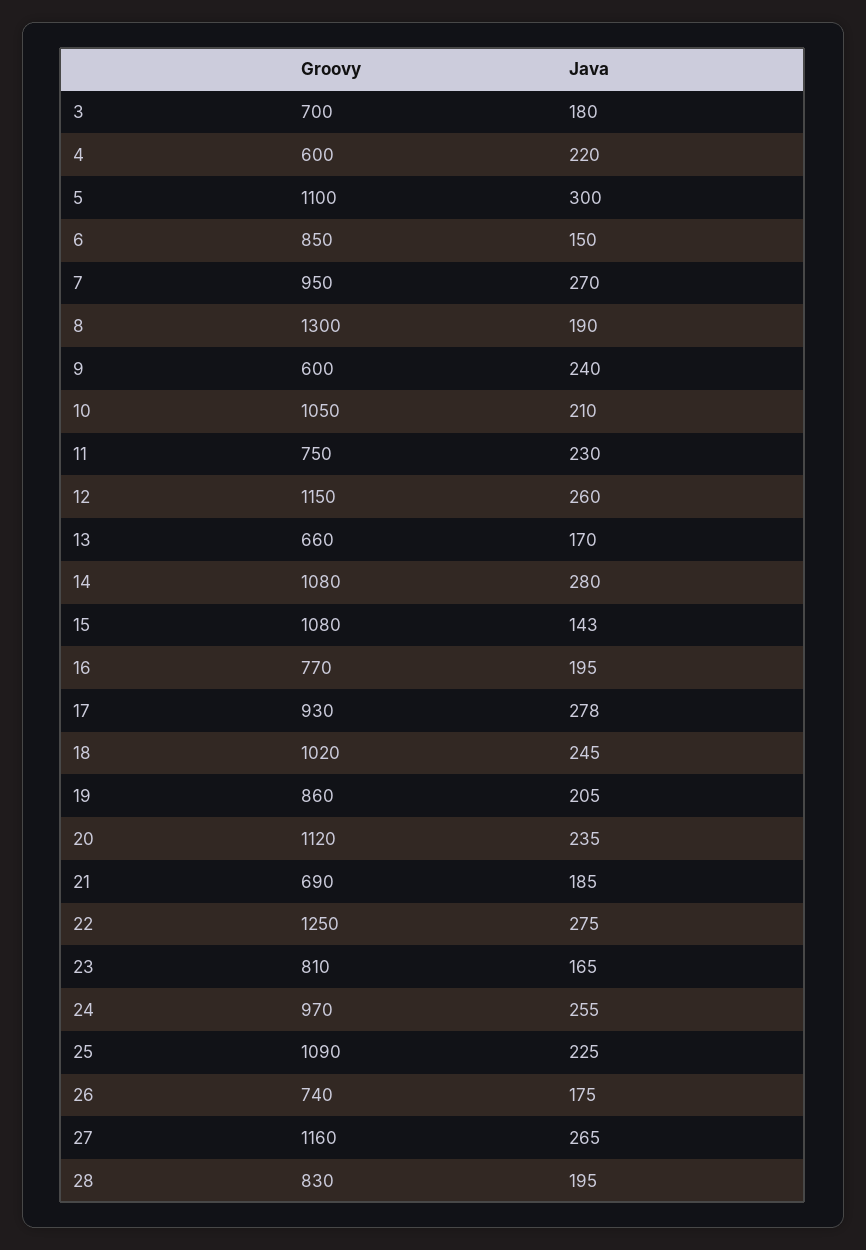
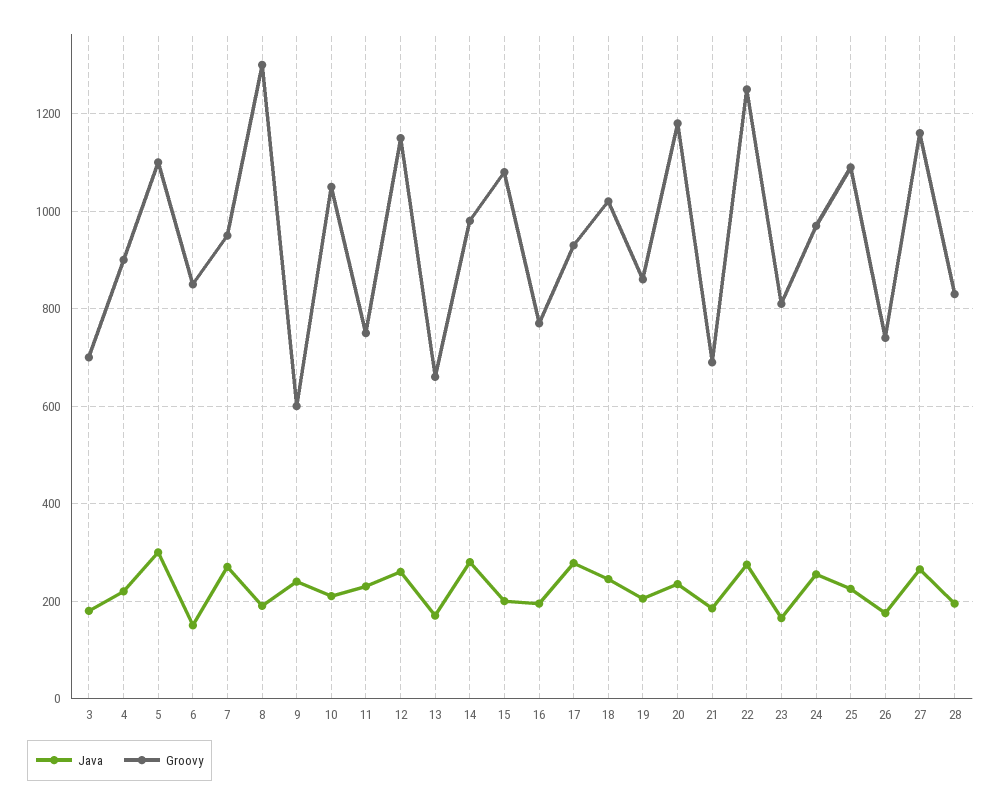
  {
    "Groovy": {
      "3": 700,
-     "4": 600,
+     "4": 900,
      "5": 1100,
      "6": 850,
      "7": 950,
      "8": 1300,
      "9": 600,
      "10": 1050,
      "11": 750,
      "12": 1150,
      "13": 660,
-     "14": 1080,
+     "14": 980,
      "15": 1080,
      "16": 770,
      "17": 930,
      "18": 1020,
      "19": 860,
-     "20": 1120,
+     "20": 1180,
      "21": 690,
      "22": 1250,
      "23": 810,
      "24": 970,
      "25": 1090,
      "26": 740,
      "27": 1160,
      "28": 830
    },
    "Java": {
      "3": 180,
      "4": 220,
      "5": 300,
      "6": 150,
      "7": 270,
      "8": 190,
      "9": 240,
      "10": 210,
      "11": 230,
      "12": 260,
      "13": 170,
      "14": 280,
-     "15": 143,
+     "15": 200,
      "16": 195,
      "17": 278,
      "18": 245,
      "19": 205,
      "20": 235,
      "21": 185,
      "22": 275,
      "23": 165,
      "24": 255,
      "25": 225,
      "26": 175,
      "27": 265,
      "28": 195
    }
  }

